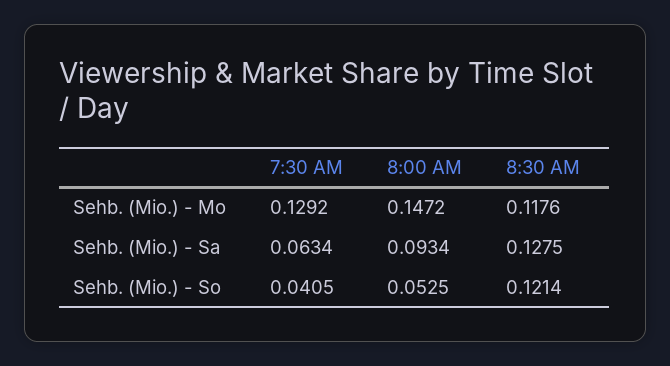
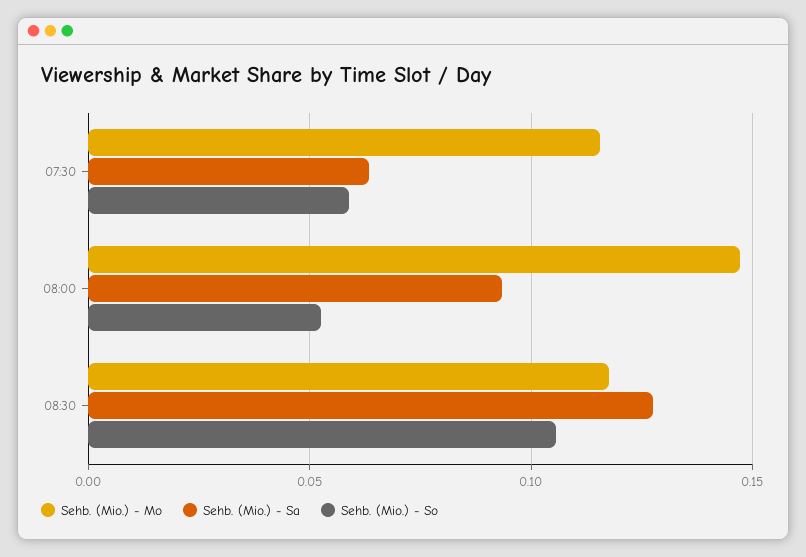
  {
    "Sehb. (Mio.) - Mo": {
-     "7:30 AM": 0.1292,
+     "7:30 AM": 0.115,
      "8:00 AM": 0.1472,
      "8:30 AM": 0.1176
    },
    "Sehb. (Mio.) - Sa": {
      "7:30 AM": 0.0634,
      "8:00 AM": 0.0934,
      "8:30 AM": 0.1275
    },
    "Sehb. (Mio.) - So": {
-     "7:30 AM": 0.0405,
+     "7:30 AM": 0.06,
      "8:00 AM": 0.0525,
-     "8:30 AM": 0.1214
+     "8:30 AM": 0.105
    }
  }

